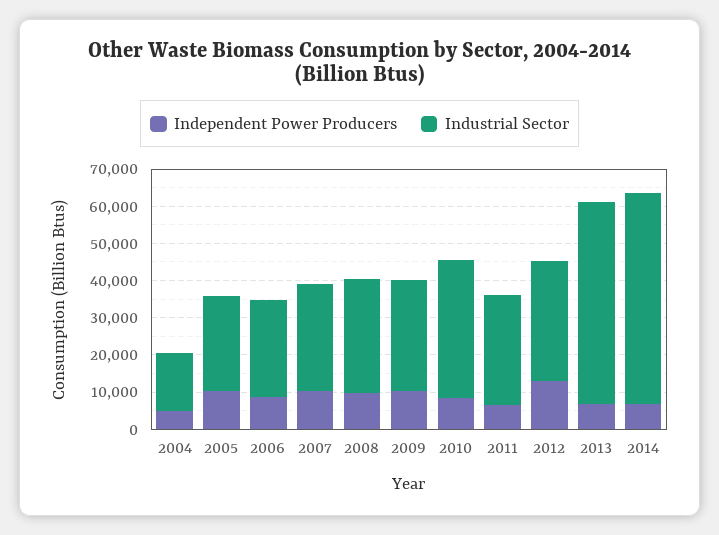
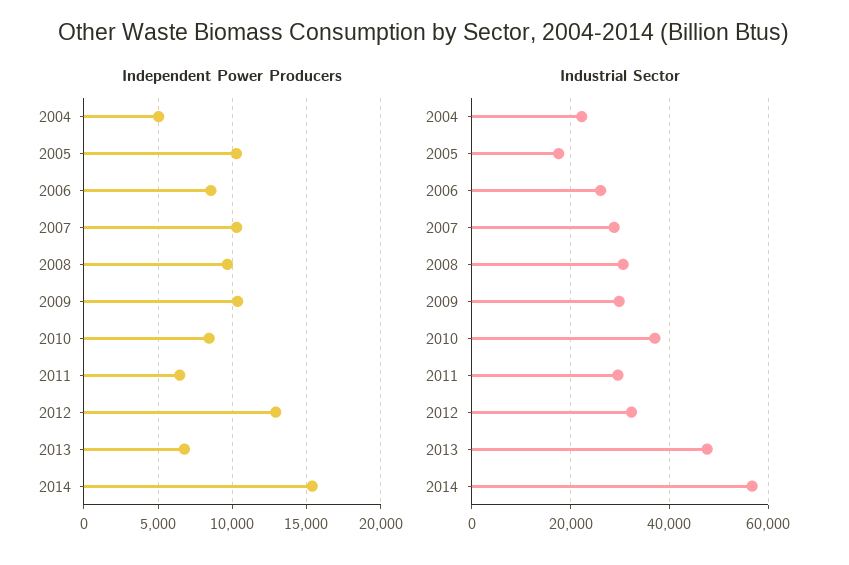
  {
    "Independent Power Producers": {
      "2004": 5000,
      "2005": 10500,
      "2006": 8500,
      "2007": 10500,
      "2008": 9500,
      "2009": 10500,
      "2010": 8500,
      "2011": 6500,
      "2012": 13000,
      "2013": 7000,
-     "2014": 7500
+     "2014": 15500
    },
    "Industrial Sector": {
-     "2004": 15000,
+     "2004": 22000,
-     "2005": 25000,
+     "2005": 18000,
      "2006": 26000,
      "2007": 28000,
      "2008": 30000,
      "2009": 30000,
      "2010": 38000,
      "2011": 30000,
      "2012": 32000,
-     "2013": 55000,
+     "2013": 48000,
      "2014": 56000
    }
  }

